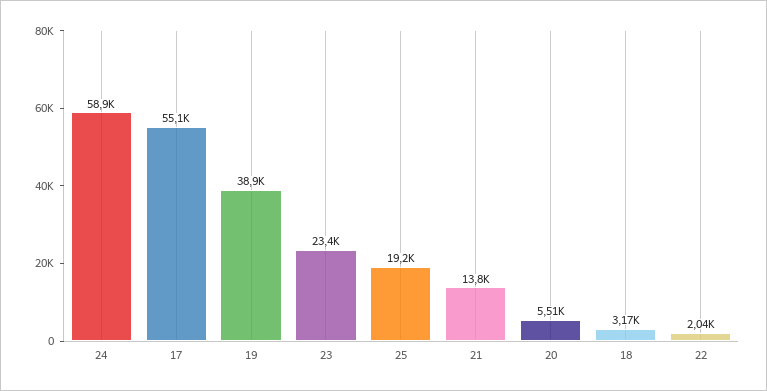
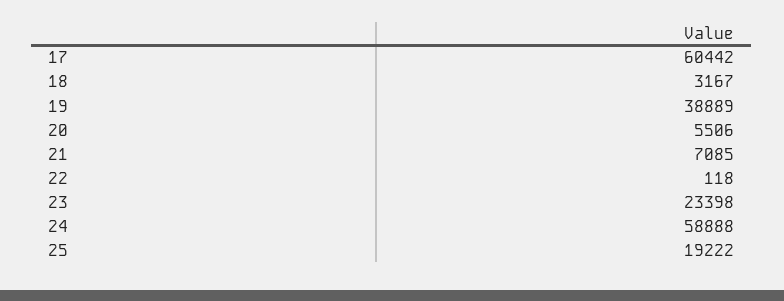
  {
    "24": 58888,
-   "17": 55100,
+   "17": 60442,
    "19": 38889,
    "23": 23398,
    "25": 19222,
-   "21": 13800,
+   "21": 7085,
    "20": 5506,
    "18": 3167,
-   "22": 2040
+   "22": 118
  }

